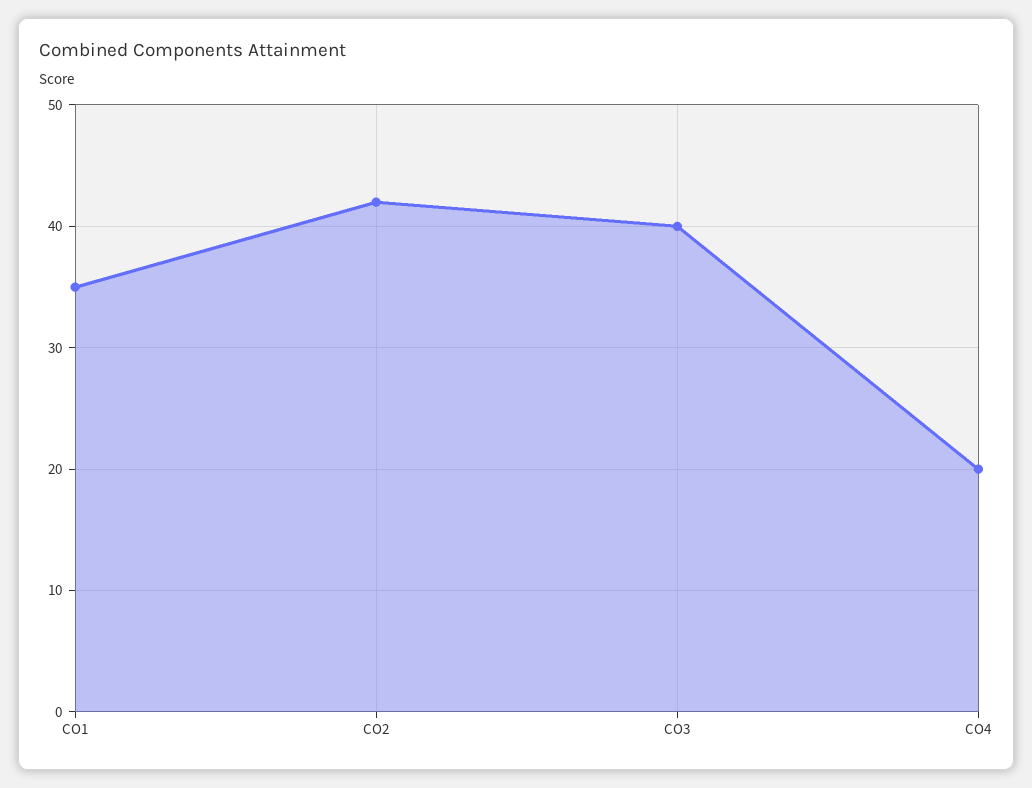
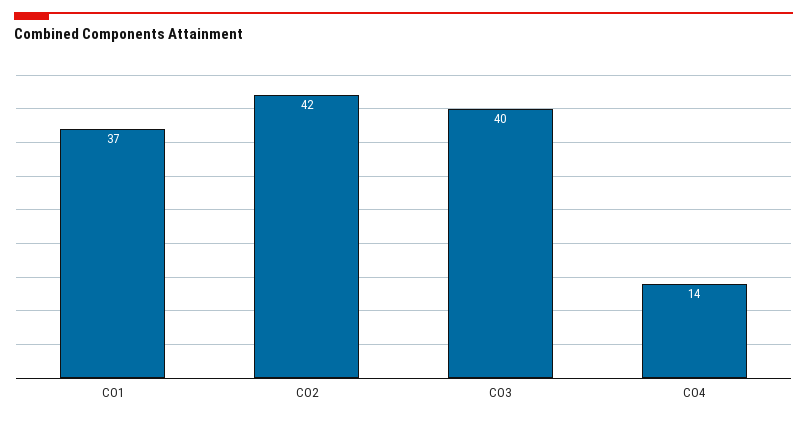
  {
-   "CO1": 35,
+   "CO1": 37,
    "CO2": 42,
    "CO3": 40,
-   "CO4": 20
+   "CO4": 14
  }

